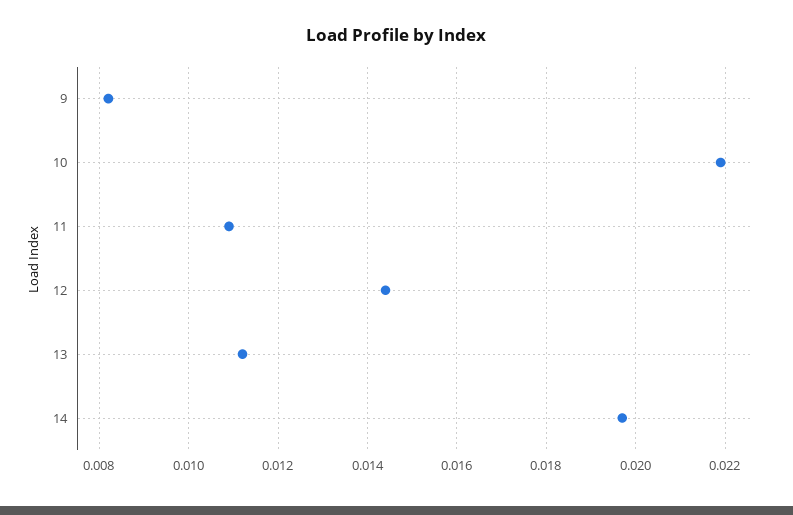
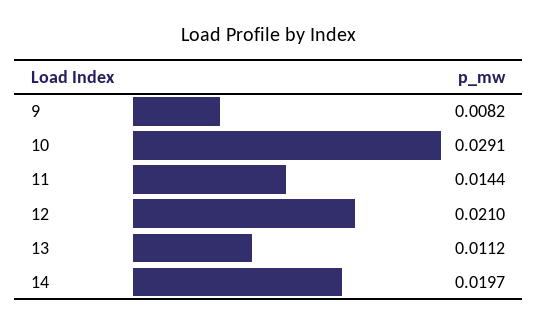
  {
    "9": 0.0082,
-   "10": 0.022,
+   "10": 0.0291,
-   "11": 0.011,
+   "11": 0.0144,
-   "12": 0.0145,
+   "12": 0.021,
    "13": 0.0112,
    "14": 0.0197
  }

